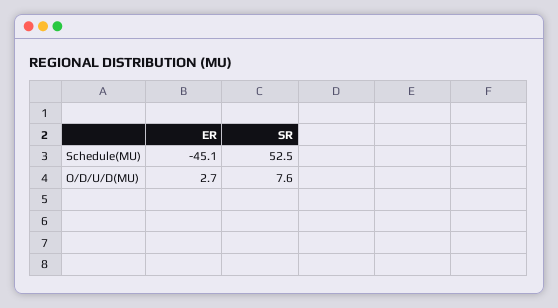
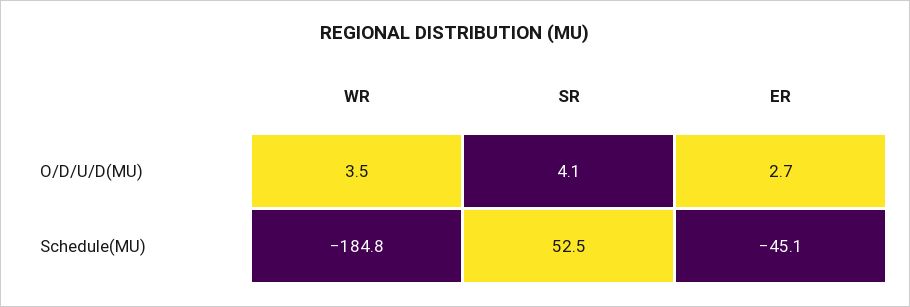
  {
    "ER": {
      "Schedule(MU)": -45.1,
      "O/D/U/D(MU)": 2.7
    },
    "SR": {
      "Schedule(MU)": 52.5,
-     "O/D/U/D(MU)": 7.6
+     "O/D/U/D(MU)": 4.1
-   }
+   },
+   "WR": {
+     "O/D/U/D(MU)": 3.5,
+     "Schedule(MU)": -184.8
+   }
  }

